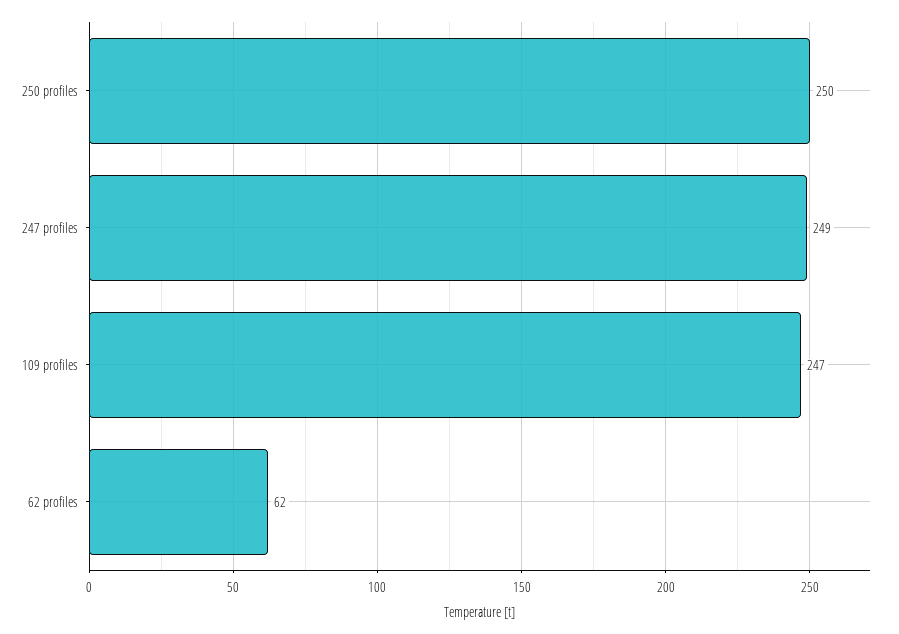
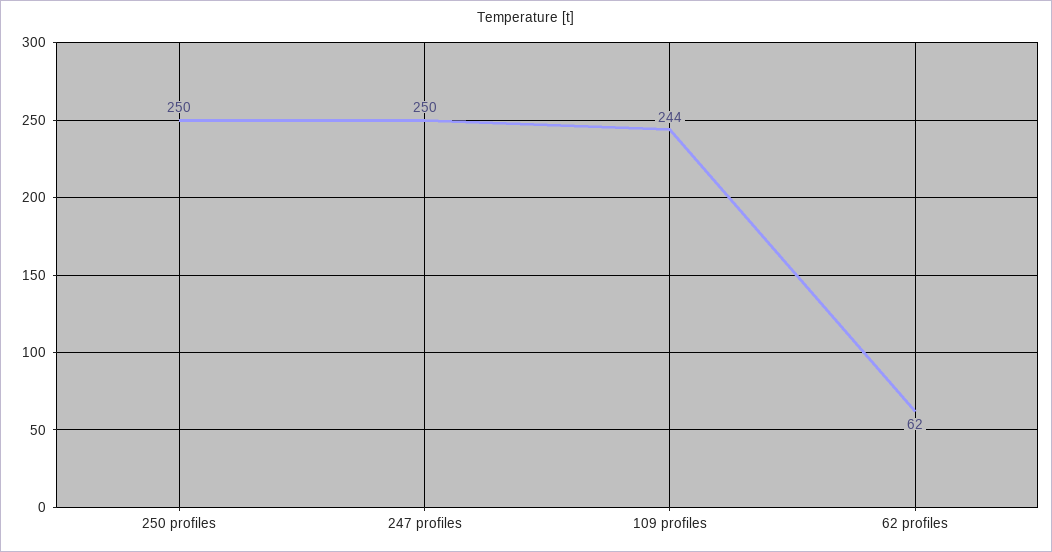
  {
    "250 profiles": 250,
-   "247 profiles": 249,
+   "247 profiles": 250,
-   "109 profiles": 247,
+   "109 profiles": 244,
    "62 profiles": 62
  }

